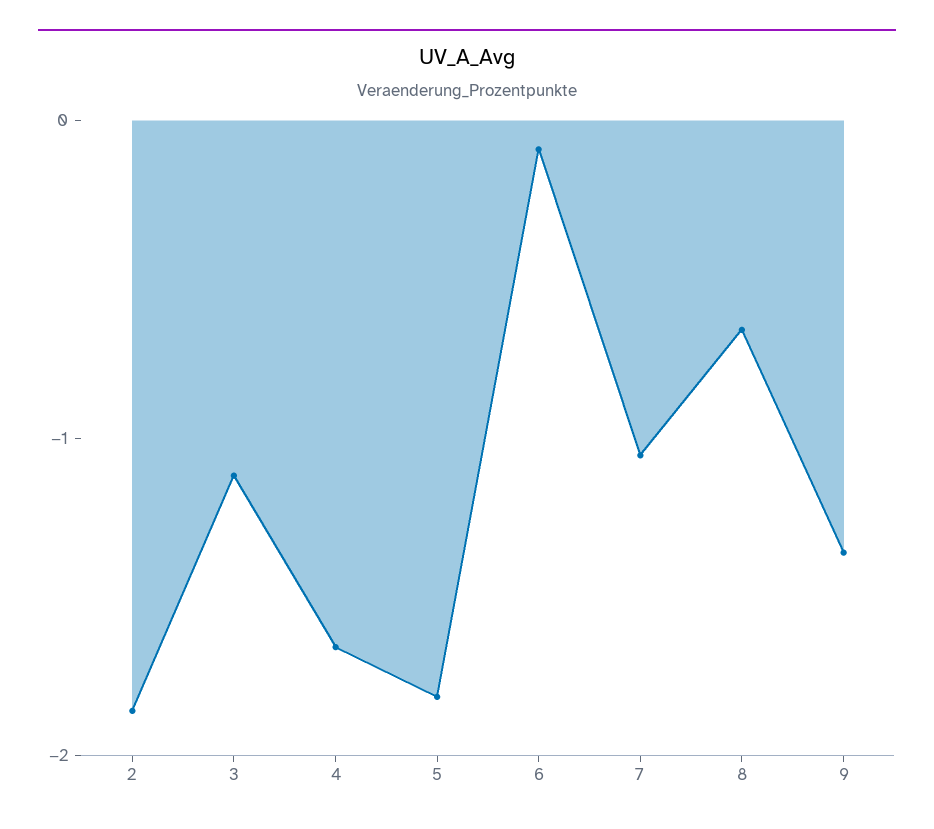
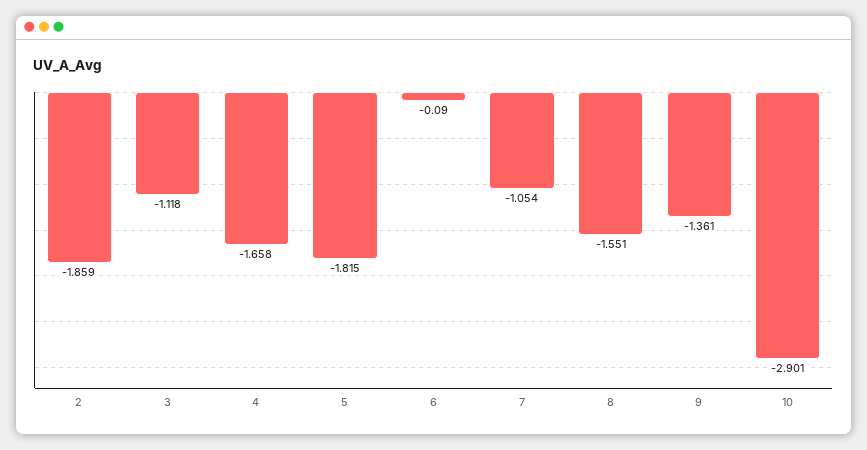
  {
    "2": -1.859,
    "3": -1.118,
    "4": -1.658,
    "5": -1.815,
    "6": -0.09,
    "7": -1.054,
-   "8": -0.6,
+   "8": -1.551,
-   "9": -1.361
+   "9": -1.361,
+   "10": -2.901
  }

